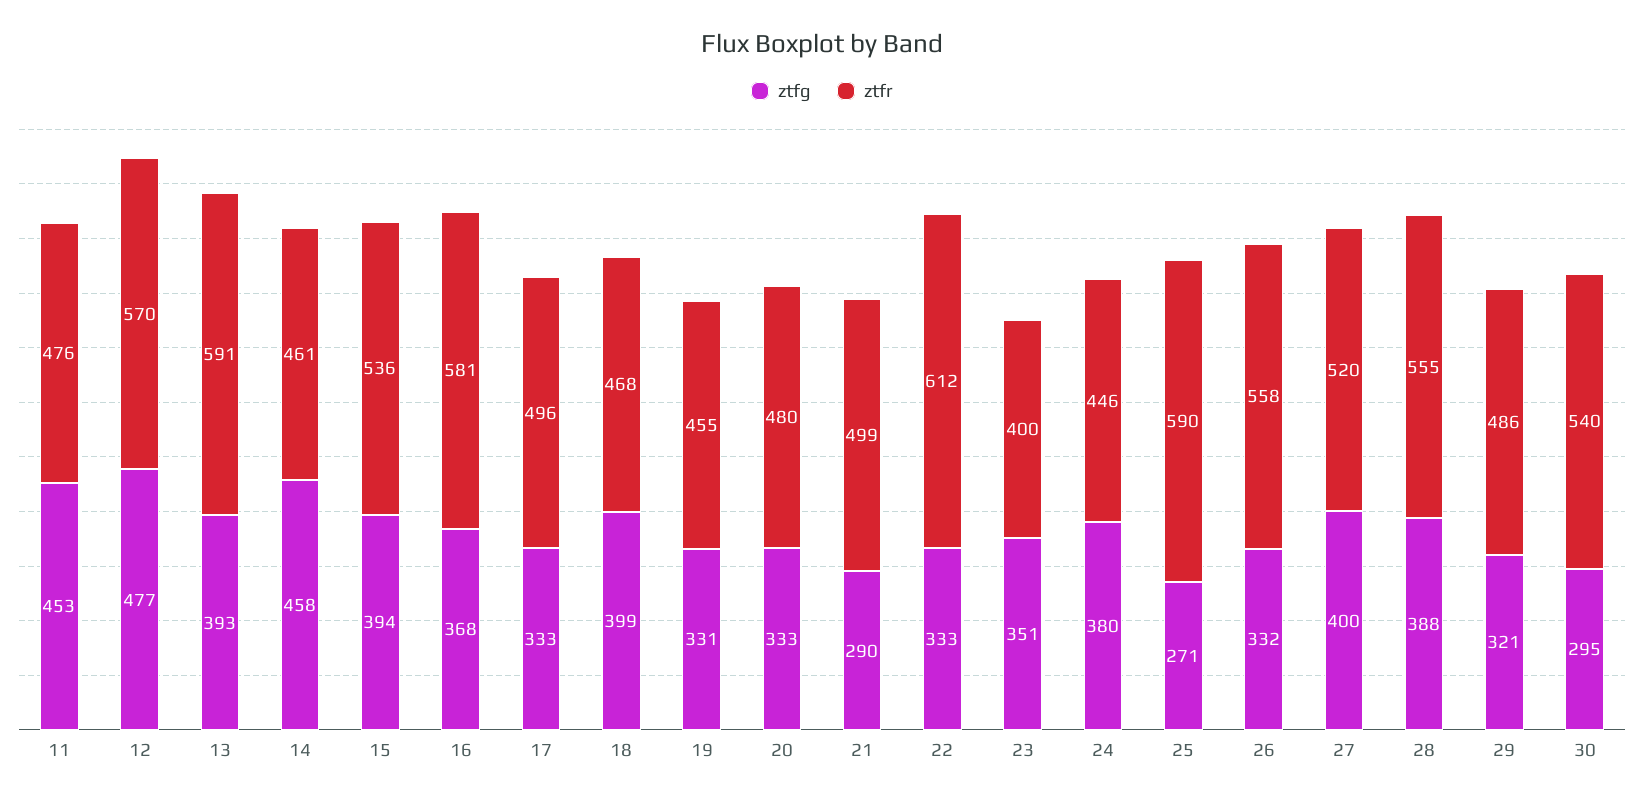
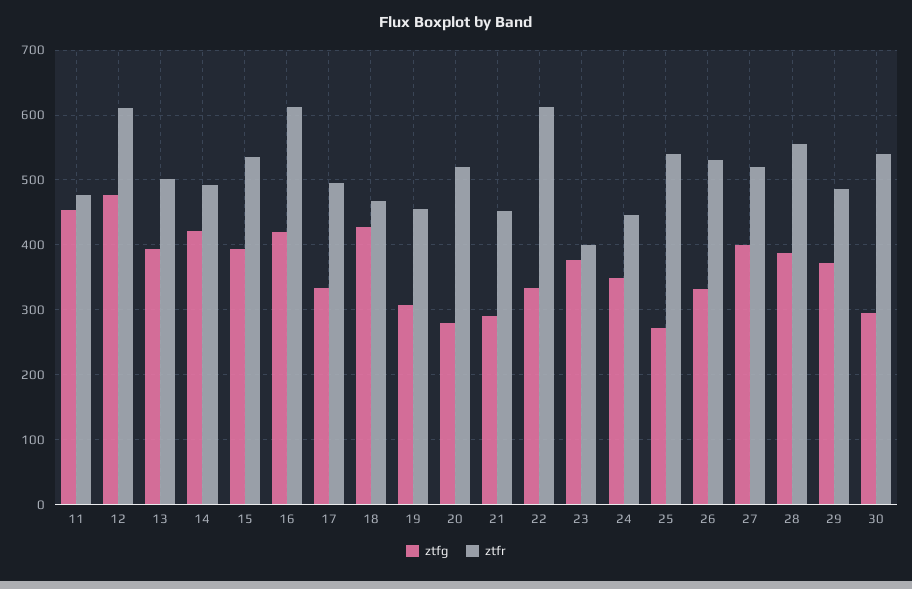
  {
    "ztfg": {
      "11": 453,
      "12": 477,
      "13": 393,
-     "14": 458,
+     "14": 420,
      "15": 394,
-     "16": 368,
+     "16": 420,
      "17": 333,
-     "18": 399,
+     "18": 430,
-     "19": 331,
+     "19": 310,
-     "20": 333,
+     "20": 280,
      "21": 290,
      "22": 333,
-     "23": 351,
+     "23": 380,
-     "24": 380,
+     "24": 350,
      "25": 271,
      "26": 332,
      "27": 400,
      "28": 388,
-     "29": 321,
+     "29": 370,
      "30": 295
    },
    "ztfr": {
      "11": 476,
-     "12": 570,
+     "12": 610,
-     "13": 591,
+     "13": 500,
-     "14": 461,
+     "14": 490,
      "15": 536,
-     "16": 581,
+     "16": 610,
      "17": 496,
      "18": 468,
      "19": 455,
-     "20": 480,
+     "20": 520,
-     "21": 499,
+     "21": 450,
      "22": 612,
      "23": 400,
      "24": 446,
-     "25": 590,
+     "25": 540,
-     "26": 558,
+     "26": 530,
      "27": 520,
      "28": 555,
      "29": 486,
      "30": 540
    }
  }

